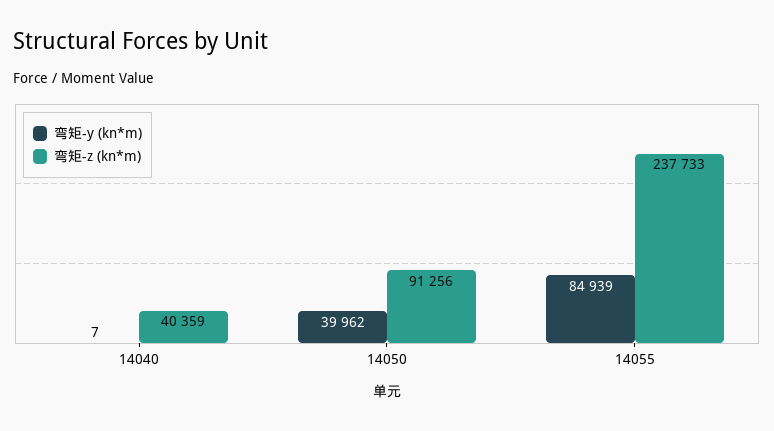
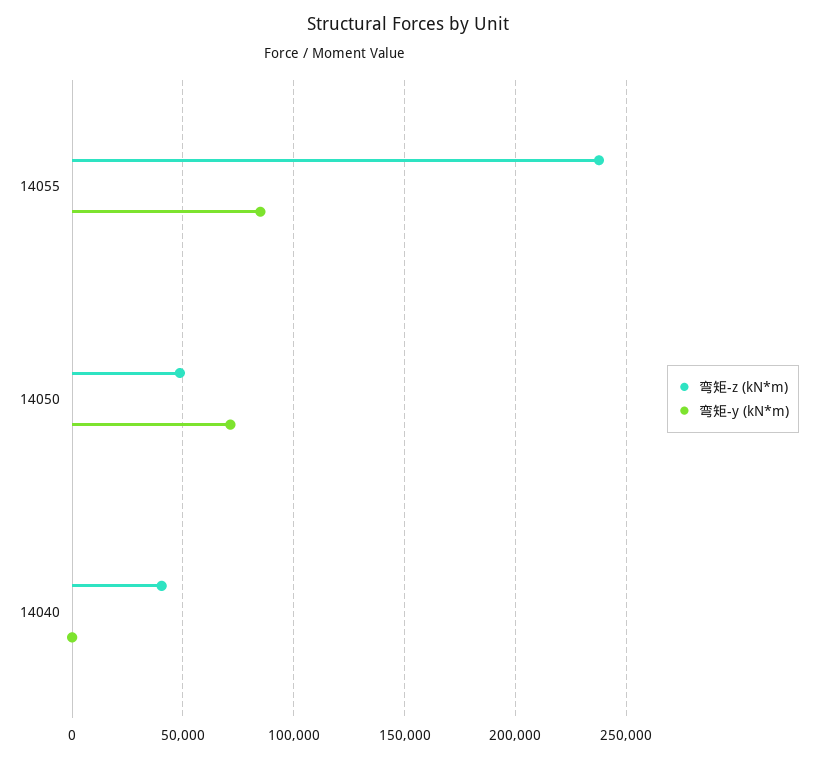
  {
    "弯矩-y (kn*m)": {
      "14040": 7,
-     "14050": 39962,
+     "14050": 70000,
      "14055": 84939
    },
    "弯矩-z (kn*m)": {
      "14040": 40359,
-     "14050": 91256,
+     "14050": 50000,
      "14055": 237733
    }
  }

